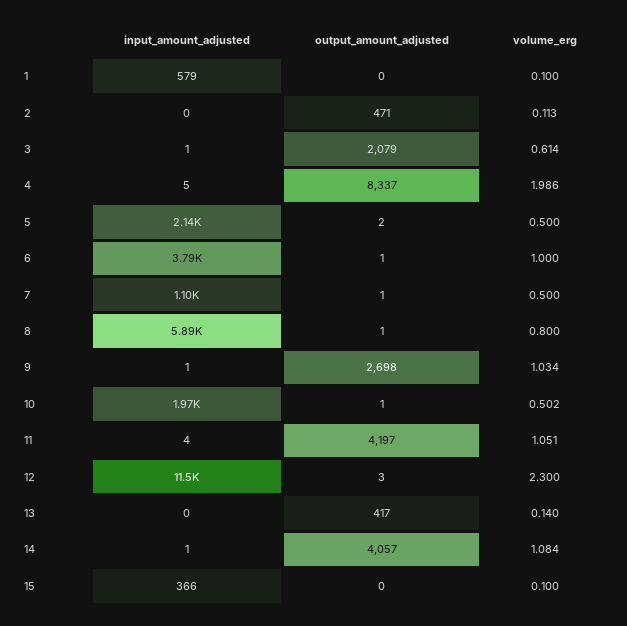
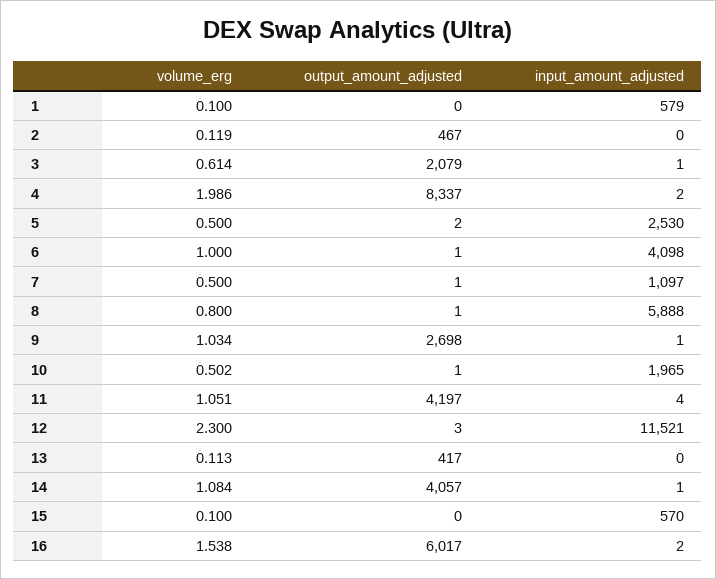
  {
    "input_amount_adjusted": {
      "1": 579,
      "2": 0,
      "3": 1,
-     "4": 5,
+     "4": 2,
-     "5": 2140,
+     "5": 2530,
-     "6": 3790,
+     "6": 4098,
      "7": 1097,
      "8": 5888,
      "9": 1,
      "10": 1965,
      "11": 4,
      "12": 11521,
      "13": 0,
      "14": 1,
-     "15": 366
+     "15": 570,
+     "16": 2
    },
    "output_amount_adjusted": {
      "1": 0,
-     "2": 471,
+     "2": 467,
      "3": 2079,
      "4": 8337,
      "5": 2,
      "6": 1,
      "7": 1,
      "8": 1,
      "9": 2698,
      "10": 1,
      "11": 4197,
      "12": 3,
      "13": 417,
      "14": 4057,
-     "15": 0
+     "15": 0,
+     "16": 6017
    },
    "volume_erg": {
      "1": 0.1,
-     "2": 0.113,
+     "2": 0.119,
      "3": 0.614,
      "4": 1.986,
      "5": 0.5,
      "6": 1,
      "7": 0.5,
      "8": 0.8,
      "9": 1.034,
      "10": 0.502,
      "11": 1.051,
      "12": 2.3,
-     "13": 0.14,
+     "13": 0.113,
      "14": 1.084,
-     "15": 0.1
+     "15": 0.1,
+     "16": 1.538
    }
  }

